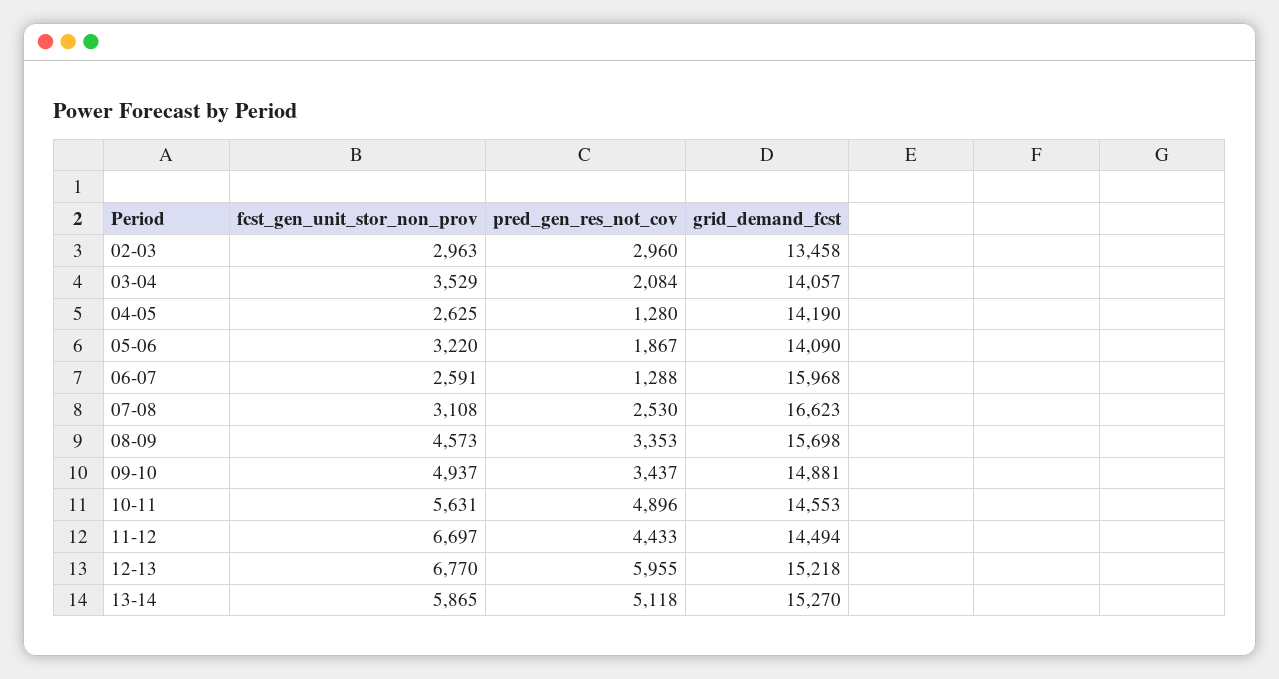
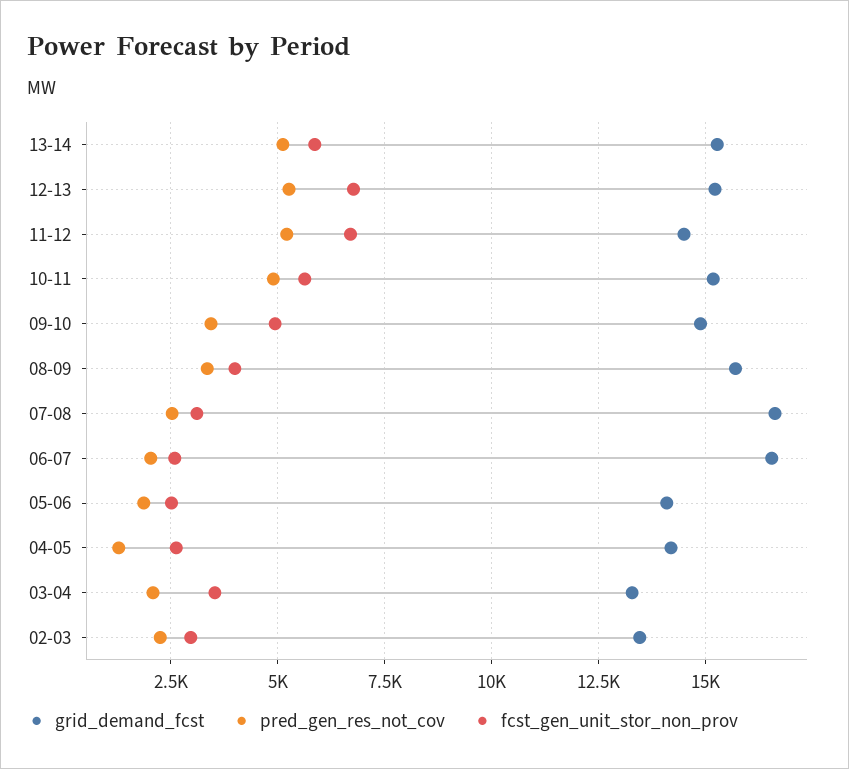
  {
    "fcst_gen_unit_stor_non_prov": {
      "02-03": 2963,
      "03-04": 3529,
      "04-05": 2625,
-     "05-06": 3220,
+     "05-06": 2500,
      "06-07": 2591,
      "07-08": 3108,
-     "08-09": 4573,
+     "08-09": 4000,
      "09-10": 4937,
      "10-11": 5631,
      "11-12": 6697,
      "12-13": 6770,
      "13-14": 5865
    },
    "pred_gen_res_not_cov": {
-     "02-03": 2960,
+     "02-03": 2250,
      "03-04": 2084,
      "04-05": 1280,
      "05-06": 1867,
-     "06-07": 1288,
+     "06-07": 2000,
      "07-08": 2530,
      "08-09": 3353,
      "09-10": 3437,
      "10-11": 4896,
-     "11-12": 4433,
+     "11-12": 5250,
-     "12-13": 5955,
+     "12-13": 5250,
      "13-14": 5118
    },
    "grid_demand_fcst": {
      "02-03": 13458,
-     "03-04": 14057,
+     "03-04": 13250,
      "04-05": 14190,
      "05-06": 14090,
-     "06-07": 15968,
+     "06-07": 16500,
      "07-08": 16623,
      "08-09": 15698,
      "09-10": 14881,
-     "10-11": 14553,
+     "10-11": 15250,
      "11-12": 14494,
      "12-13": 15218,
      "13-14": 15270
    }
  }

